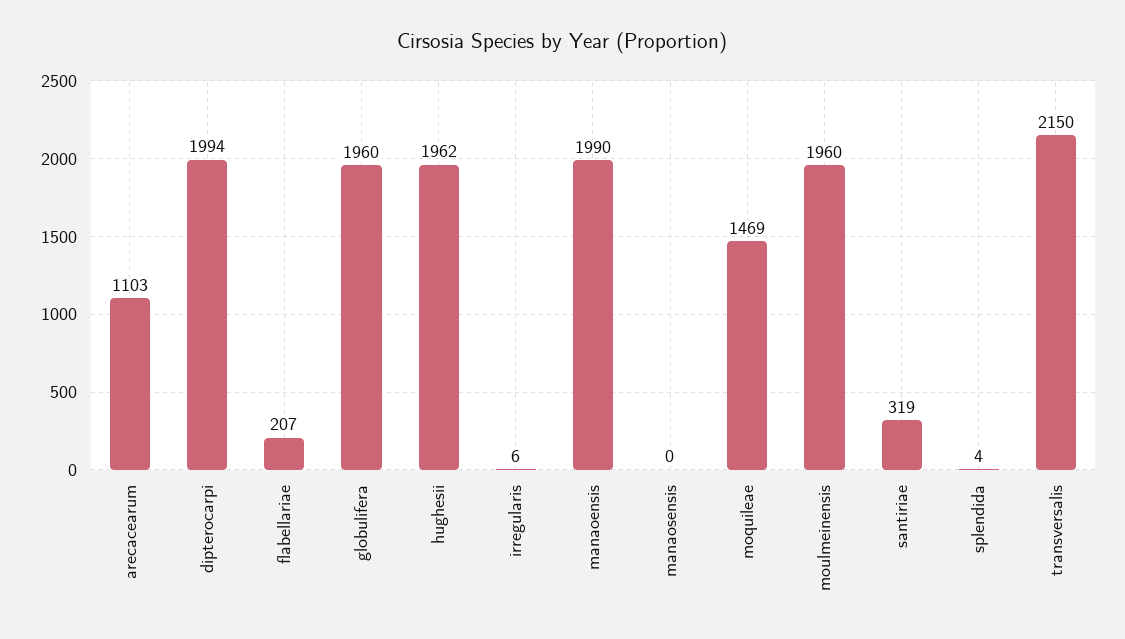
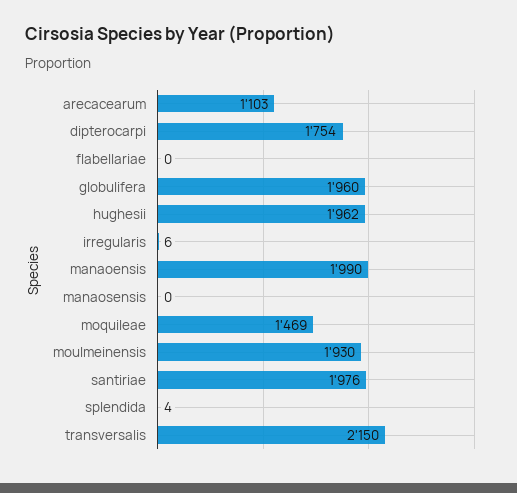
  {
    "arecacearum": 1103,
-   "dipterocarpi": 1994,
+   "dipterocarpi": 1754,
-   "flabellariae": 207,
+   "flabellariae": 0,
    "globulifera": 1960,
    "hughesii": 1962,
    "irregularis": 6,
    "manaoensis": 1990,
    "manaosensis": 0,
    "moquileae": 1469,
-   "moulmeinensis": 1960,
+   "moulmeinensis": 1930,
-   "santiriae": 319,
+   "santiriae": 1976,
    "splendida": 4,
    "transversalis": 2150
  }

